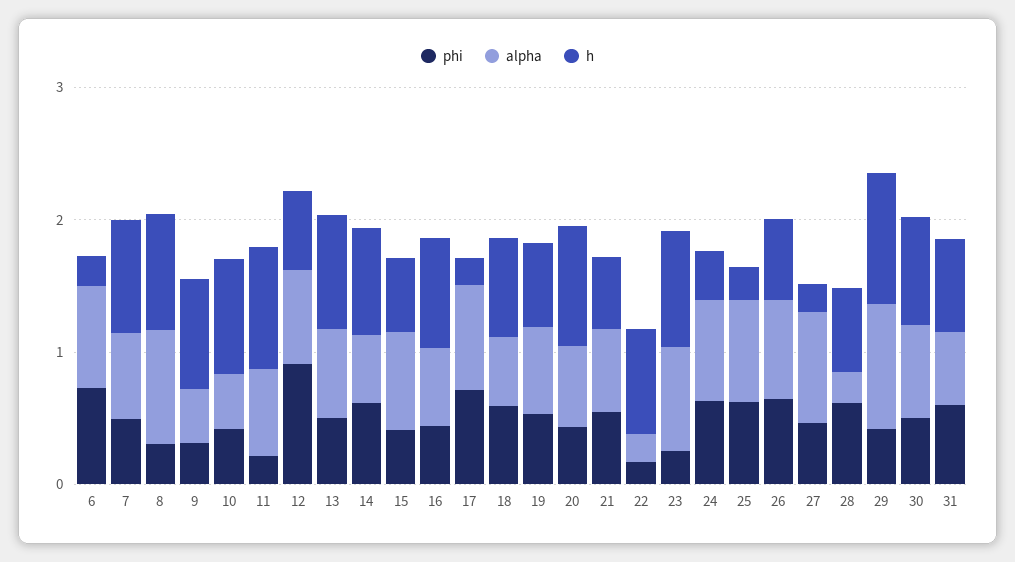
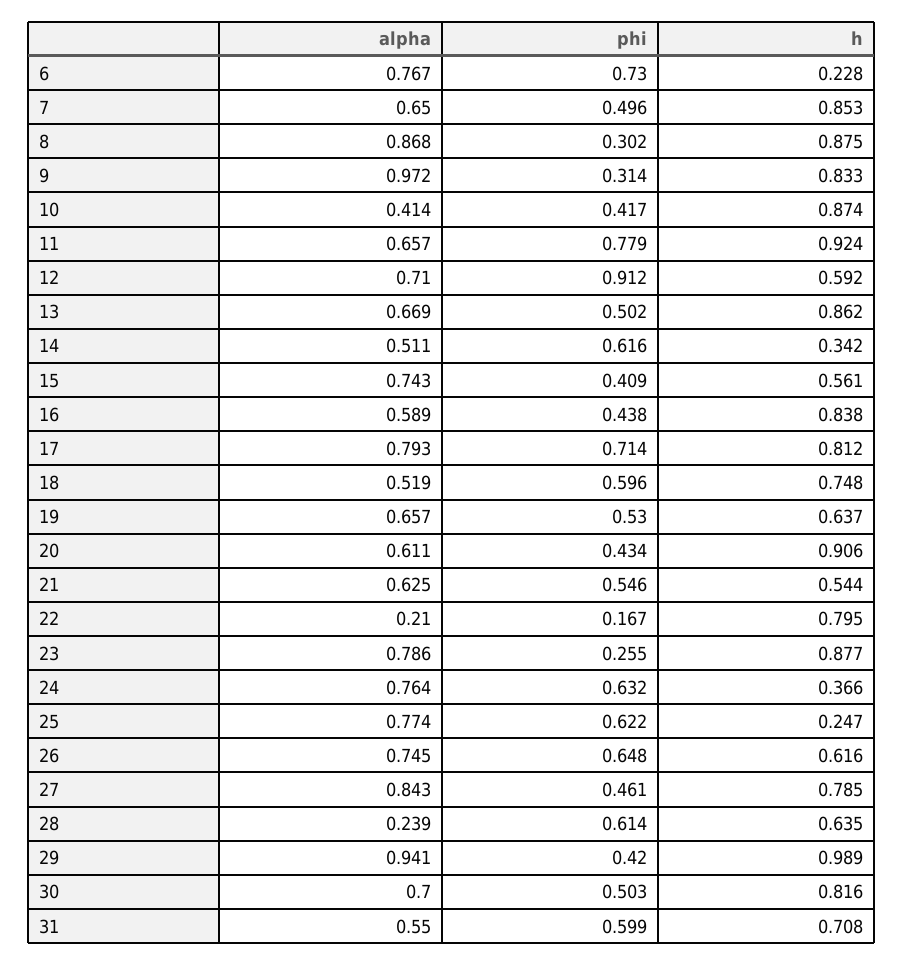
  {
    "phi": {
      "6": 0.73,
      "7": 0.496,
      "8": 0.302,
      "9": 0.314,
      "10": 0.417,
-     "11": 0.2,
+     "11": 0.779,
      "12": 0.912,
      "13": 0.502,
      "14": 0.616,
      "15": 0.409,
      "16": 0.438,
      "17": 0.714,
      "18": 0.596,
      "19": 0.53,
      "20": 0.434,
      "21": 0.546,
      "22": 0.167,
      "23": 0.255,
      "24": 0.632,
      "25": 0.622,
      "26": 0.648,
      "27": 0.461,
      "28": 0.614,
      "29": 0.42,
      "30": 0.503,
      "31": 0.599
    },
    "alpha": {
      "6": 0.767,
      "7": 0.65,
      "8": 0.868,
-     "9": 0.4,
+     "9": 0.972,
      "10": 0.414,
      "11": 0.657,
      "12": 0.71,
      "13": 0.669,
      "14": 0.511,
      "15": 0.743,
      "16": 0.589,
      "17": 0.793,
      "18": 0.519,
      "19": 0.657,
      "20": 0.611,
      "21": 0.625,
      "22": 0.21,
      "23": 0.786,
      "24": 0.764,
      "25": 0.774,
      "26": 0.745,
      "27": 0.843,
      "28": 0.239,
      "29": 0.941,
      "30": 0.7,
      "31": 0.55
    },
    "h": {
      "6": 0.228,
      "7": 0.853,
      "8": 0.875,
      "9": 0.833,
      "10": 0.874,
      "11": 0.924,
      "12": 0.592,
      "13": 0.862,
-     "14": 0.8,
+     "14": 0.342,
      "15": 0.561,
      "16": 0.838,
-     "17": 0.2,
+     "17": 0.812,
      "18": 0.748,
      "19": 0.637,
      "20": 0.906,
      "21": 0.544,
      "22": 0.795,
      "23": 0.877,
      "24": 0.366,
      "25": 0.247,
      "26": 0.616,
-     "27": 0.2,
+     "27": 0.785,
      "28": 0.635,
      "29": 0.989,
      "30": 0.816,
      "31": 0.708
    }
  }

